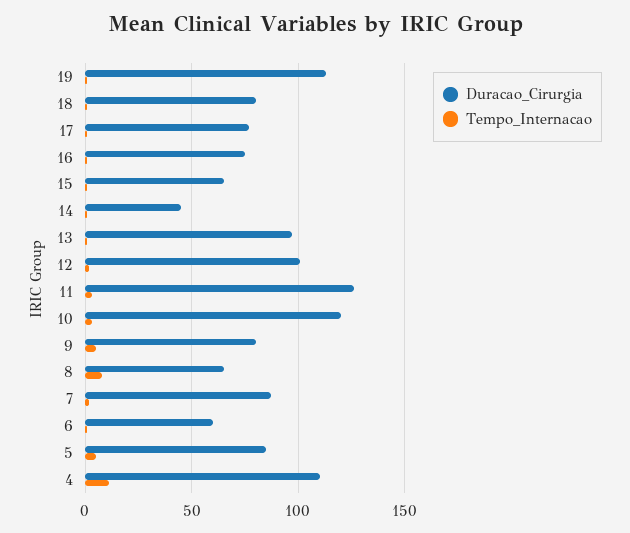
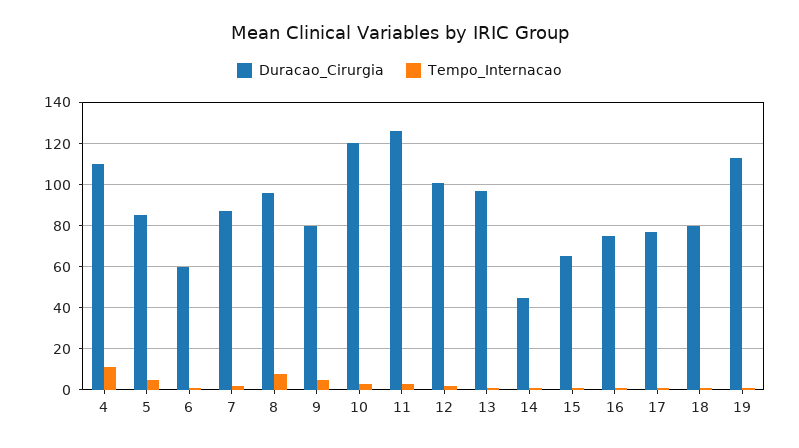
  {
    "Duracao_Cirurgia": {
      "19": 115,
      "18": 80,
      "17": 75,
      "16": 75,
      "15": 65,
      "14": 45,
      "13": 95,
      "12": 100,
      "11": 125,
      "10": 120,
      "9": 80,
-     "8": 65,
+     "8": 95,
      "7": 85,
      "6": 60,
      "5": 85,
      "4": 110
    },
    "Tempo_Internacao": {
      "19": 0,
      "18": 0,
      "17": 0,
      "16": 0,
      "15": 0,
      "14": 0,
      "13": 0,
      "12": 0,
      "11": 5,
      "10": 5,
      "9": 5,
      "8": 10,
      "7": 0,
      "6": 0,
      "5": 5,
      "4": 10
    }
  }

